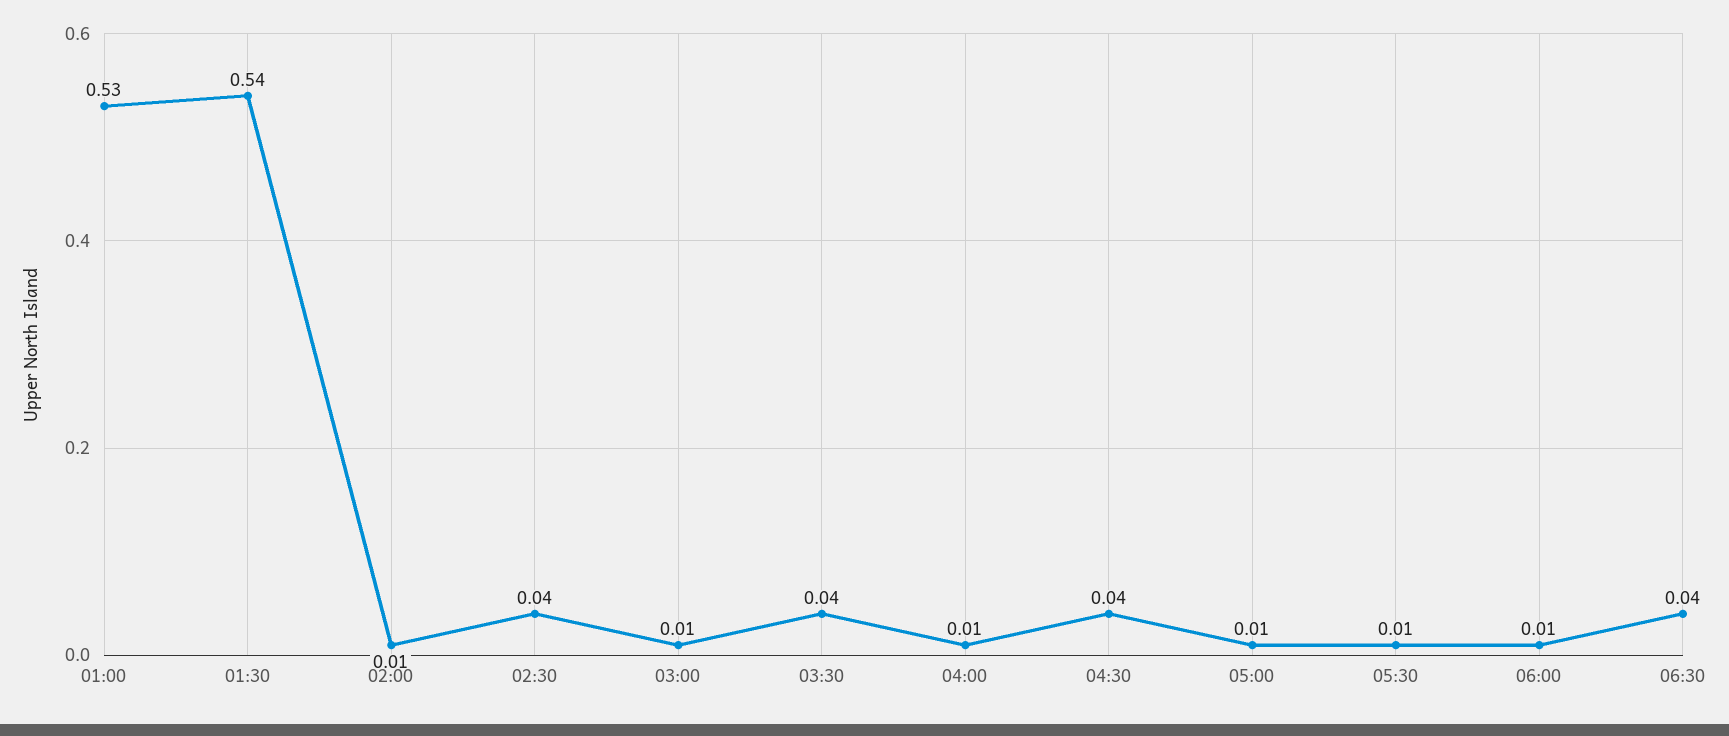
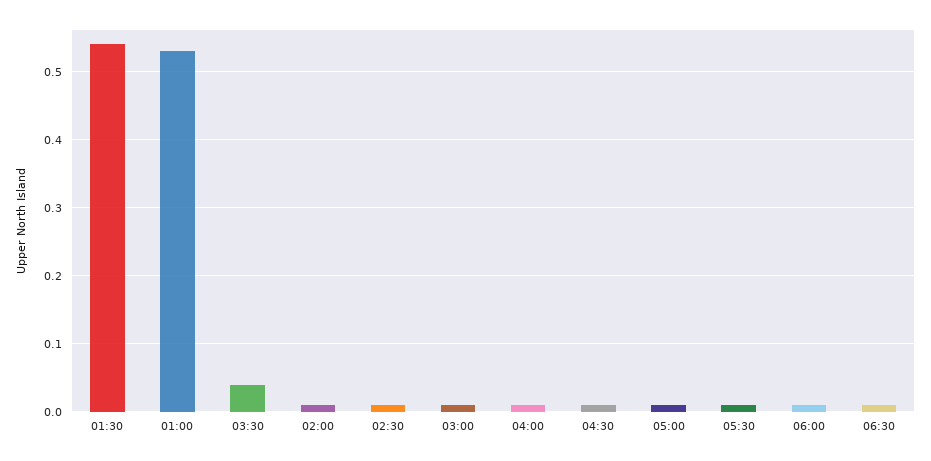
  {
    "01:00": 0.53,
    "01:30": 0.54,
    "02:00": 0.01,
-   "02:30": 0.04,
+   "02:30": 0.01,
    "03:00": 0.01,
    "03:30": 0.04,
    "04:00": 0.01,
-   "04:30": 0.04,
+   "04:30": 0.01,
    "05:00": 0.01,
    "05:30": 0.01,
    "06:00": 0.01,
-   "06:30": 0.04
+   "06:30": 0.01
  }

